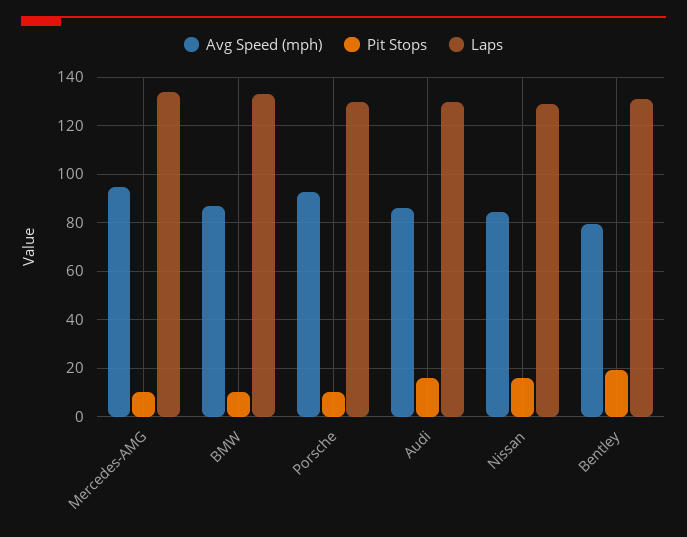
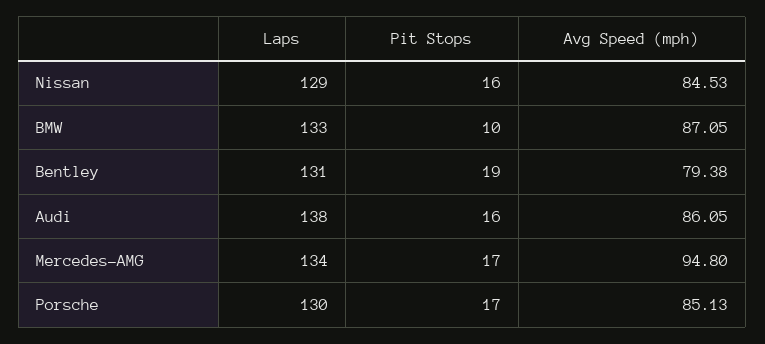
  {
    "Avg Speed (mph)": {
      "Mercedes-AMG": 94.8,
      "BMW": 87.05,
-     "Porsche": 92.5,
+     "Porsche": 85.13,
      "Audi": 86.05,
      "Nissan": 84.53,
      "Bentley": 79.38
    },
    "Pit Stops": {
-     "Mercedes-AMG": 10,
+     "Mercedes-AMG": 17,
      "BMW": 10,
-     "Porsche": 10,
+     "Porsche": 17,
      "Audi": 16,
      "Nissan": 16,
      "Bentley": 19
    },
    "Laps": {
      "Mercedes-AMG": 134,
      "BMW": 133,
      "Porsche": 130,
-     "Audi": 130,
+     "Audi": 138,
      "Nissan": 129,
      "Bentley": 131
    }
  }

